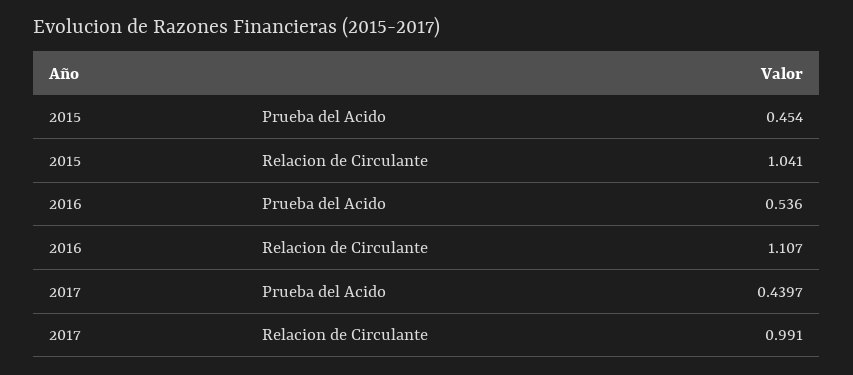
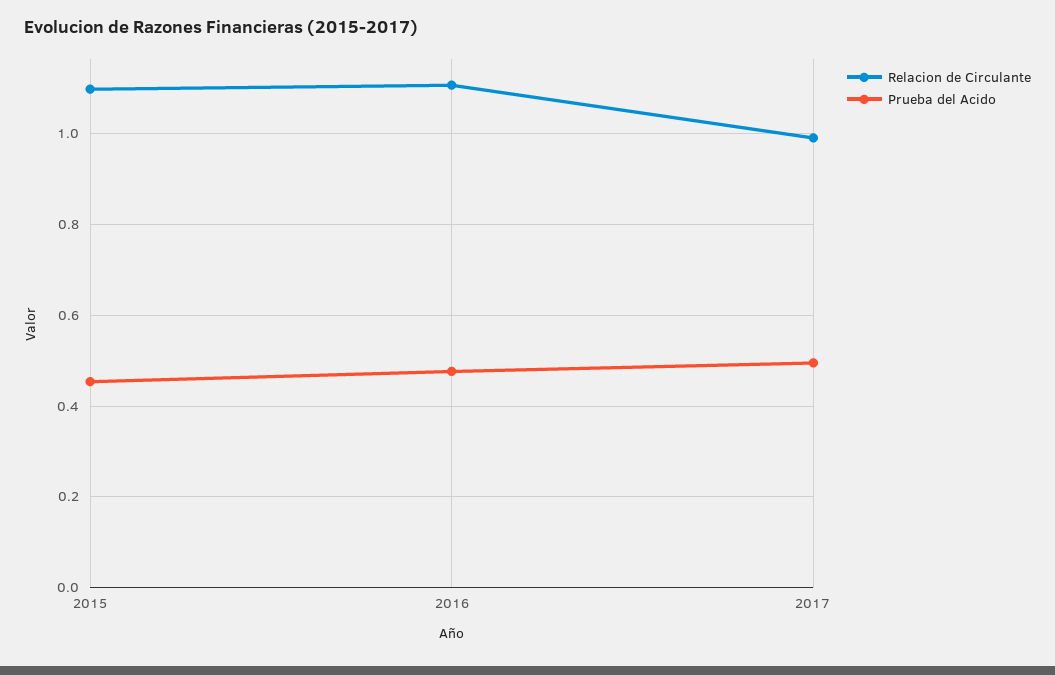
  {
    "Prueba del Acido": {
      "2015": 0.454,
-     "2016": 0.536,
+     "2016": 0.48,
-     "2017": 0.4397
+     "2017": 0.5
    },
    "Relacion de Circulante": {
-     "2015": 1.041,
+     "2015": 1.1,
      "2016": 1.107,
      "2017": 0.991
    }
  }

